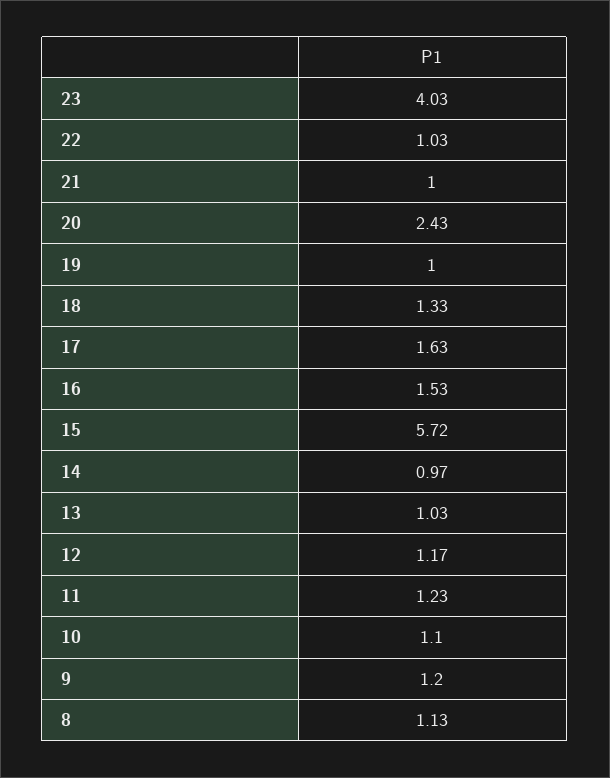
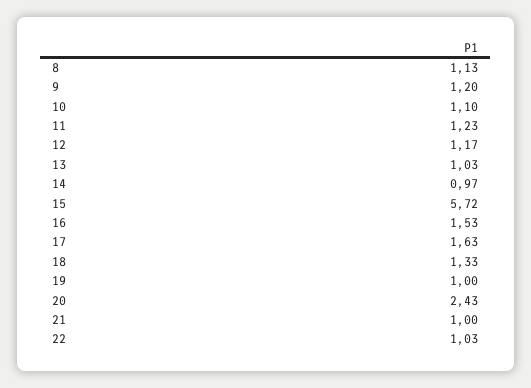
  {
-   "23": 4.03,
    "22": 1.03,
    "21": 1,
    "20": 2.43,
    "19": 1,
    "18": 1.33,
    "17": 1.63,
    "16": 1.53,
    "15": 5.72,
    "14": 0.97,
    "13": 1.03,
    "12": 1.17,
    "11": 1.23,
    "10": 1.1,
    "9": 1.2,
    "8": 1.13
  }

